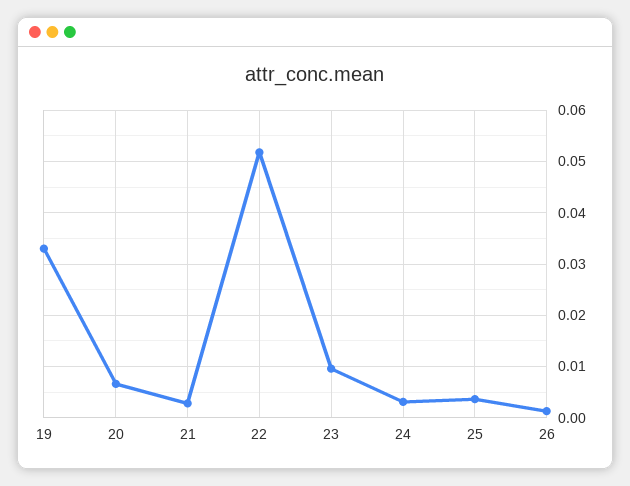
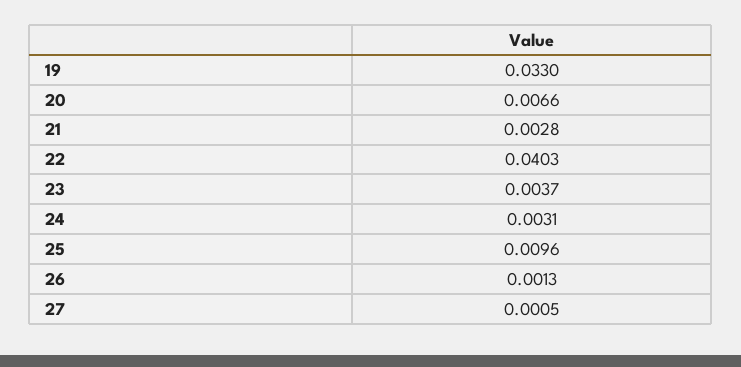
  {
    "19": 0.033,
    "20": 0.0066,
    "21": 0.0028,
-   "22": 0.052,
+   "22": 0.0403,
-   "23": 0.01,
+   "23": 0.0037,
    "24": 0.0031,
-   "25": 0.004,
+   "25": 0.0096,
-   "26": 0.0013
+   "26": 0.0013,
+   "27": 0.0005
  }

